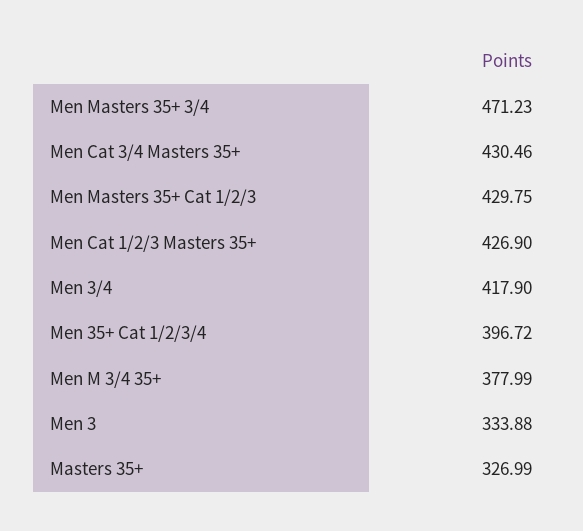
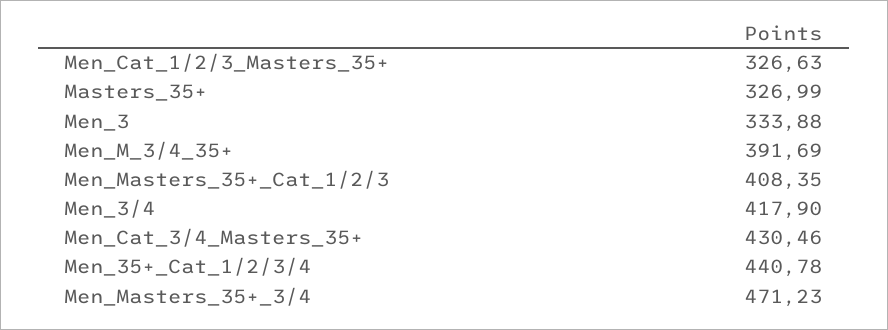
  {
    "Men Masters 35+ 3/4": 471.23,
    "Men Cat 3/4 Masters 35+": 430.46,
-   "Men Masters 35+ Cat 1/2/3": 429.75,
+   "Men Masters 35+ Cat 1/2/3": 408.35,
-   "Men Cat 1/2/3 Masters 35+": 426.9,
+   "Men Cat 1/2/3 Masters 35+": 326.63,
    "Men 3/4": 417.9,
-   "Men 35+ Cat 1/2/3/4": 396.72,
+   "Men 35+ Cat 1/2/3/4": 440.78,
-   "Men M 3/4 35+": 377.99,
+   "Men M 3/4 35+": 391.69,
    "Men 3": 333.88,
    "Masters 35+": 326.99
  }

